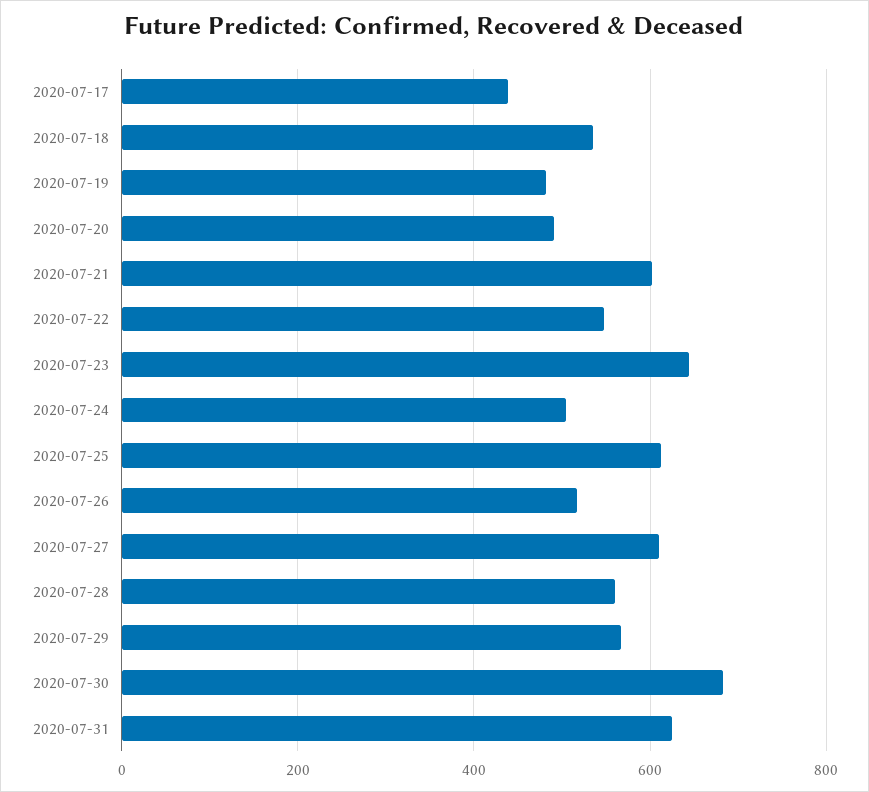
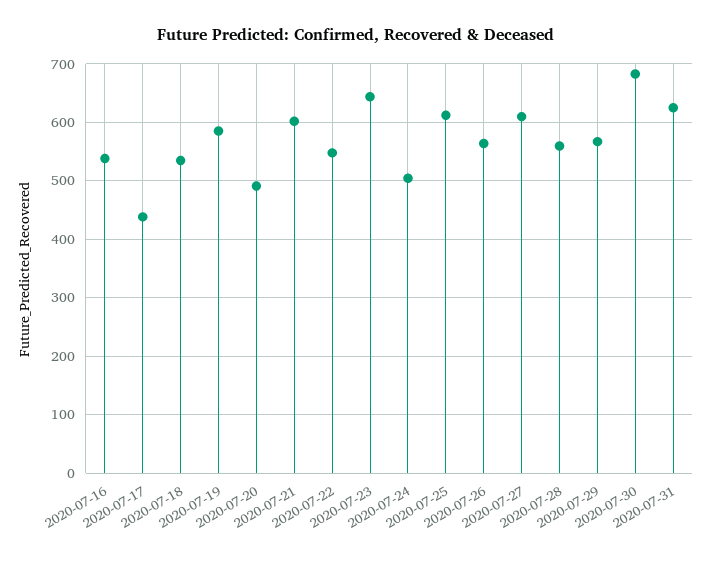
  {
    "2020-07-17": 440,
    "2020-07-18": 540,
-   "2020-07-19": 480,
+   "2020-07-19": 580,
    "2020-07-20": 500,
    "2020-07-21": 600,
    "2020-07-22": 540,
    "2020-07-23": 640,
    "2020-07-24": 500,
    "2020-07-25": 620,
-   "2020-07-26": 520,
+   "2020-07-26": 560,
    "2020-07-27": 600,
    "2020-07-28": 560,
    "2020-07-29": 560,
    "2020-07-30": 680,
-   "2020-07-31": 620
+   "2020-07-31": 620,
+   "2020-07-16": 540
  }

